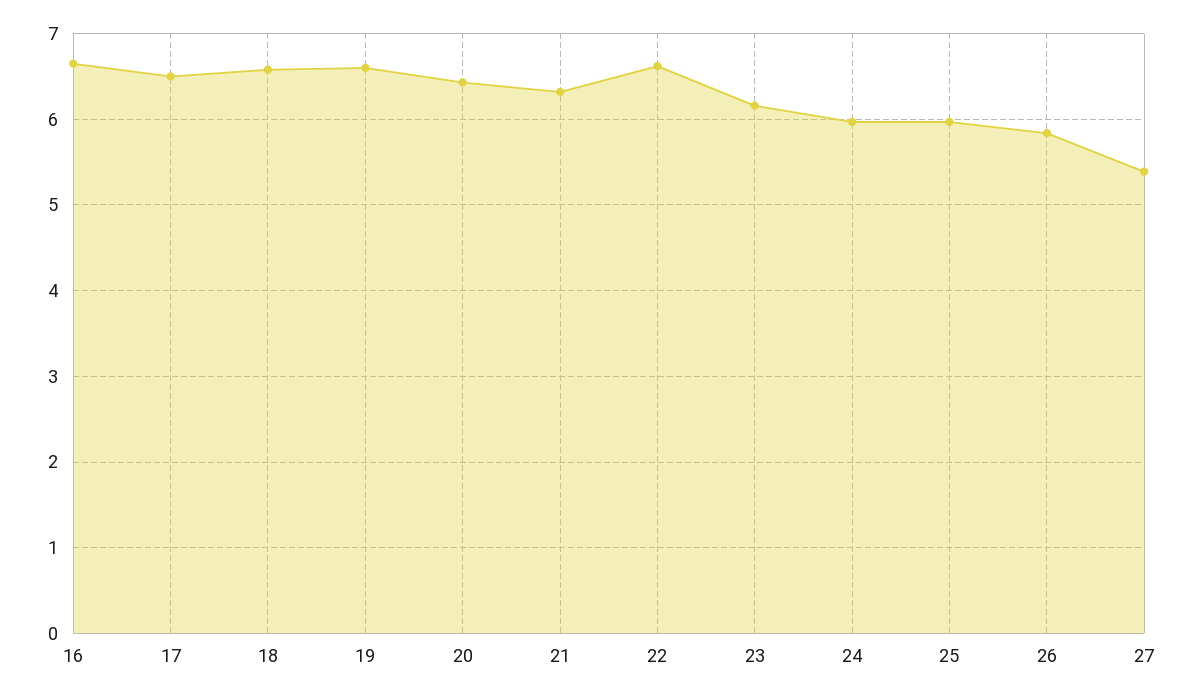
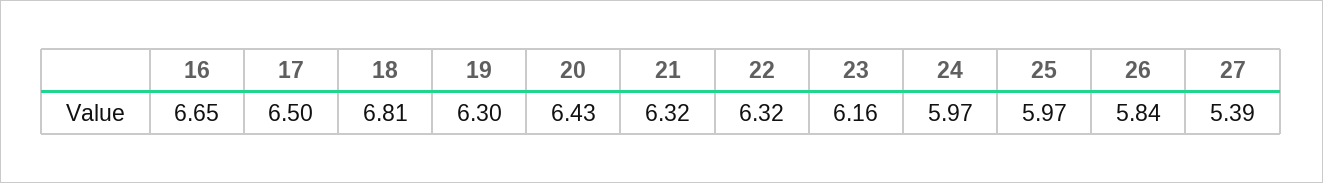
  {
    "16": 6.65,
    "17": 6.5,
-   "18": 6.6,
+   "18": 6.81,
-   "19": 6.6,
+   "19": 6.3,
    "20": 6.43,
    "21": 6.32,
-   "22": 6.6,
+   "22": 6.32,
    "23": 6.16,
    "24": 5.97,
    "25": 5.97,
    "26": 5.84,
    "27": 5.39
  }

